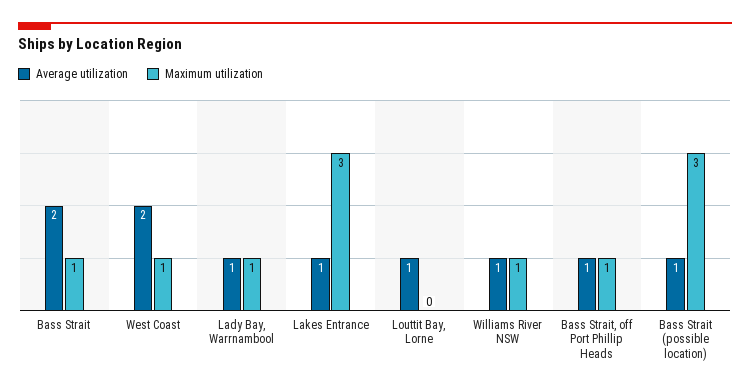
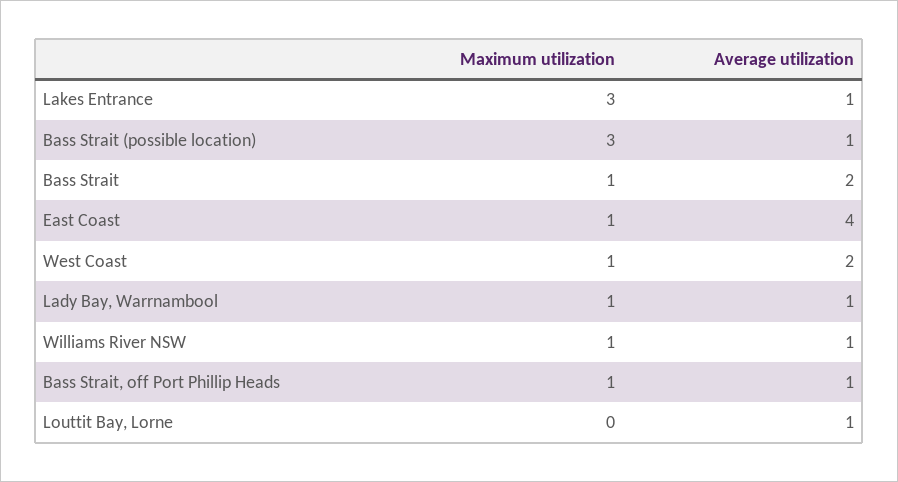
  {
    "Average utilization": {
      "Bass Strait": 2,
      "West Coast": 2,
      "Lady Bay, Warrnambool": 1,
      "Lakes Entrance": 1,
      "Louttit Bay, Lorne": 1,
      "Williams River NSW": 1,
      "Bass Strait, off Port Phillip Heads": 1,
-     "Bass Strait (possible location)": 1
+     "Bass Strait (possible location)": 1,
+     "East Coast": 4
    },
    "Maximum utilization": {
      "Bass Strait": 1,
      "West Coast": 1,
      "Lady Bay, Warrnambool": 1,
      "Lakes Entrance": 3,
      "Louttit Bay, Lorne": 0,
      "Williams River NSW": 1,
      "Bass Strait, off Port Phillip Heads": 1,
-     "Bass Strait (possible location)": 3
+     "Bass Strait (possible location)": 3,
+     "East Coast": 1
    }
  }

